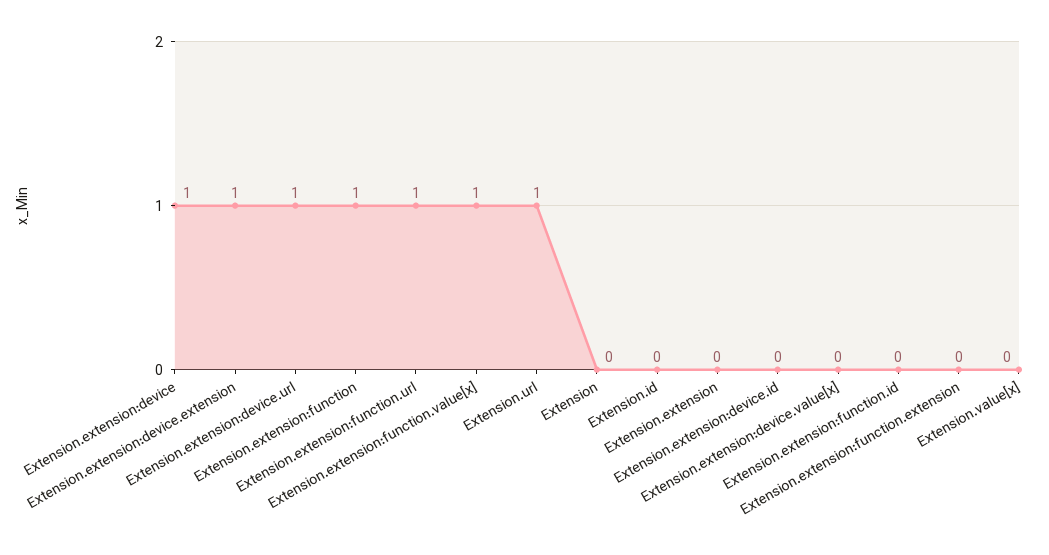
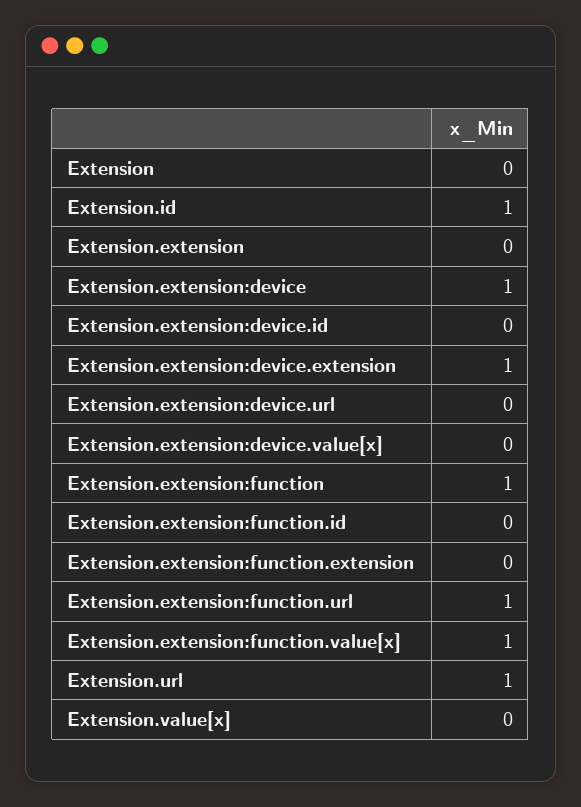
  {
    "Extension.extension:device": 1,
    "Extension.extension:device.extension": 1,
-   "Extension.extension:device.url": 1,
+   "Extension.extension:device.url": 0,
    "Extension.extension:function": 1,
    "Extension.extension:function.url": 1,
    "Extension.extension:function.value[x]": 1,
    "Extension.url": 1,
    "Extension": 0,
-   "Extension.id": 0,
+   "Extension.id": 1,
    "Extension.extension": 0,
    "Extension.extension:device.id": 0,
    "Extension.extension:device.value[x]": 0,
    "Extension.extension:function.id": 0,
    "Extension.extension:function.extension": 0,
    "Extension.value[x]": 0
  }

